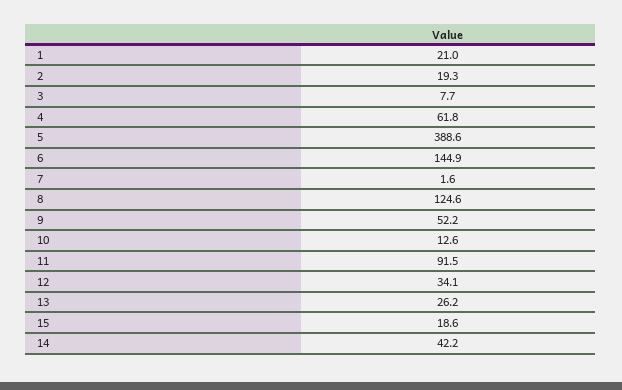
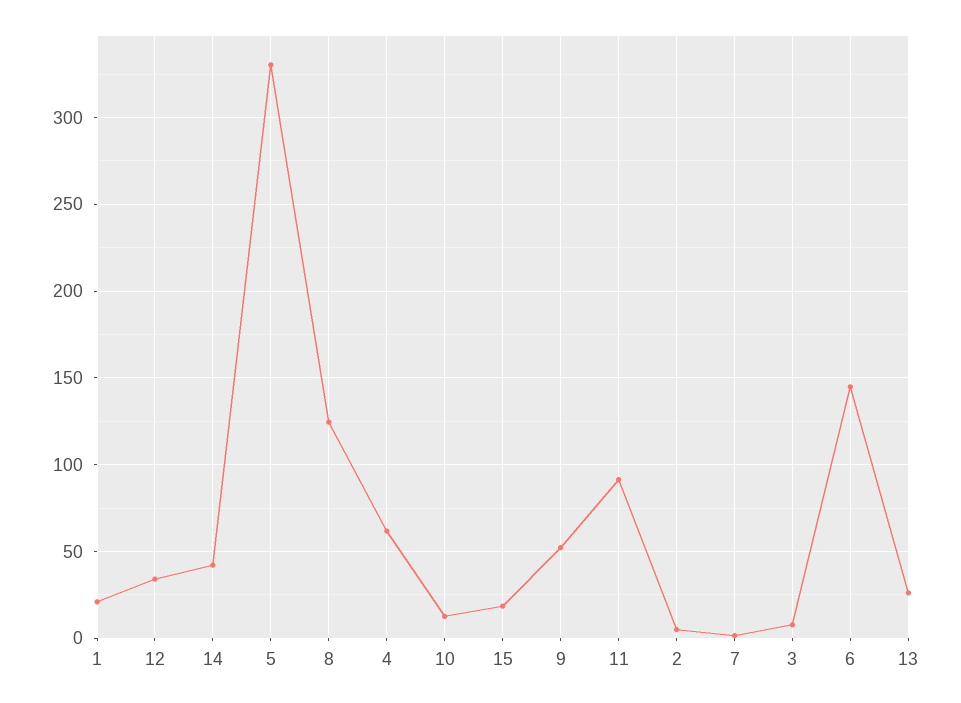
  {
    "1": 21,
-   "2": 19.3,
+   "2": 5,
    "3": 7.7,
    "4": 61.8,
-   "5": 388.6,
+   "5": 330,
    "6": 144.9,
    "7": 1.6,
    "8": 124.6,
    "9": 52.2,
    "10": 12.6,
    "11": 91.5,
    "12": 34.1,
    "13": 26.2,
    "15": 18.6,
    "14": 42.2
  }

